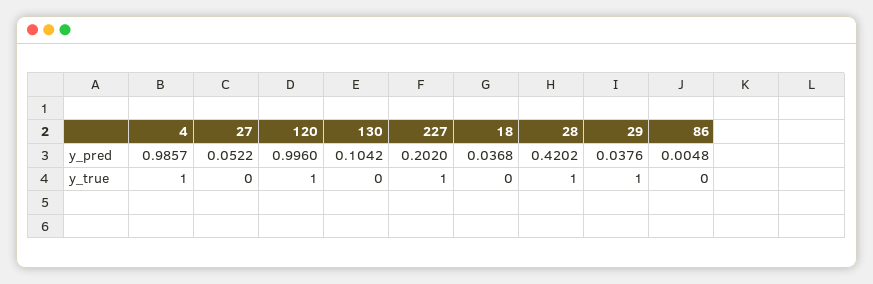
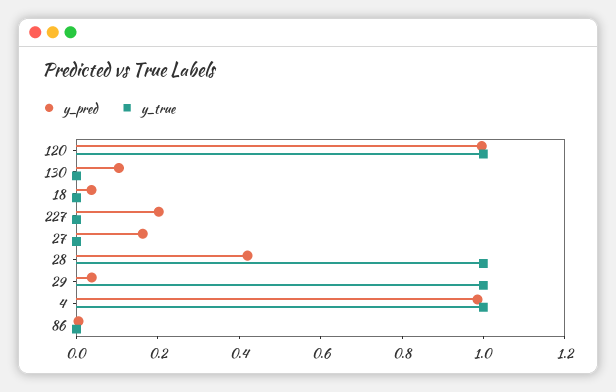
  {
    "y_pred": {
      "4": 0.9857,
-     "27": 0.0522,
+     "27": 0.15,
      "120": 0.996,
      "130": 0.1042,
      "227": 0.202,
      "18": 0.0368,
      "28": 0.4202,
      "29": 0.0376,
      "86": 0.0048
    },
    "y_true": {
      "4": 1,
      "27": 0,
      "120": 1,
      "130": 0,
-     "227": 1,
+     "227": 0,
      "18": 0,
      "28": 1,
      "29": 1,
      "86": 0
    }
  }

